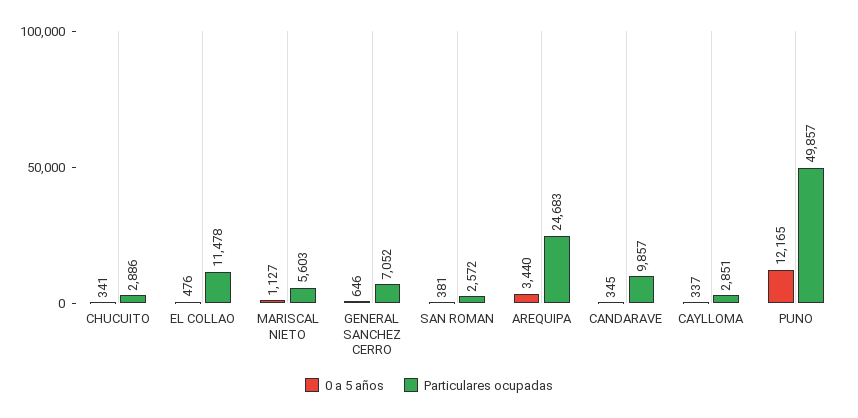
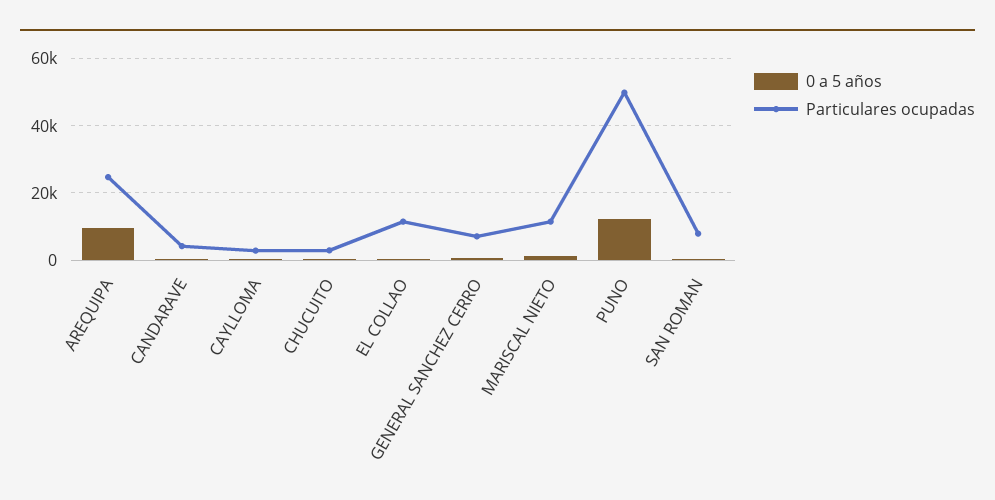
  {
    "0 a 5 años": {
      "CHUCUITO": 341,
      "EL COLLAO": 476,
      "MARISCAL NIETO": 1127,
      "GENERAL SANCHEZ CERRO": 646,
      "SAN ROMAN": 381,
-     "AREQUIPA": 3440,
+     "AREQUIPA": 10000,
      "CANDARAVE": 345,
      "CAYLLOMA": 337,
      "PUNO": 12165
    },
    "Particulares ocupadas": {
      "CHUCUITO": 2886,
      "EL COLLAO": 11478,
-     "MARISCAL NIETO": 5603,
+     "MARISCAL NIETO": 12000,
      "GENERAL SANCHEZ CERRO": 7052,
-     "SAN ROMAN": 2572,
+     "SAN ROMAN": 8000,
      "AREQUIPA": 24683,
-     "CANDARAVE": 9857,
+     "CANDARAVE": 4000,
      "CAYLLOMA": 2851,
      "PUNO": 49857
    }
  }

